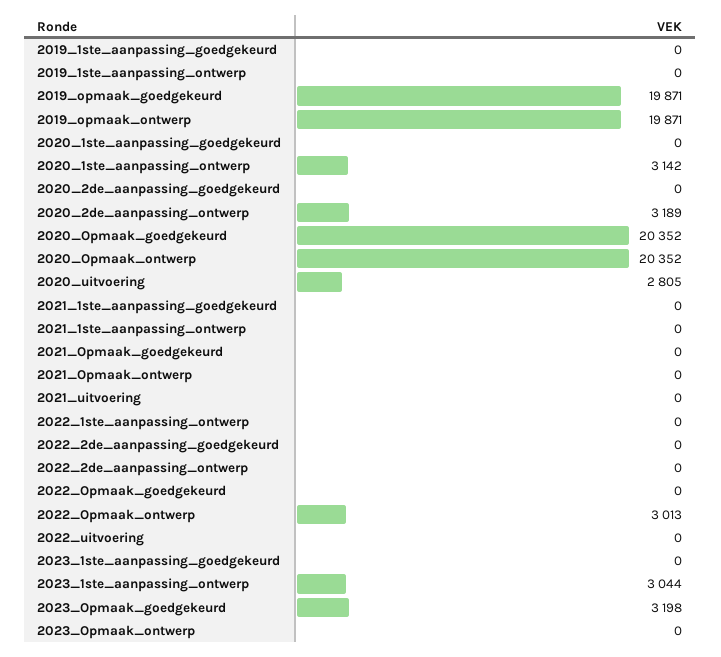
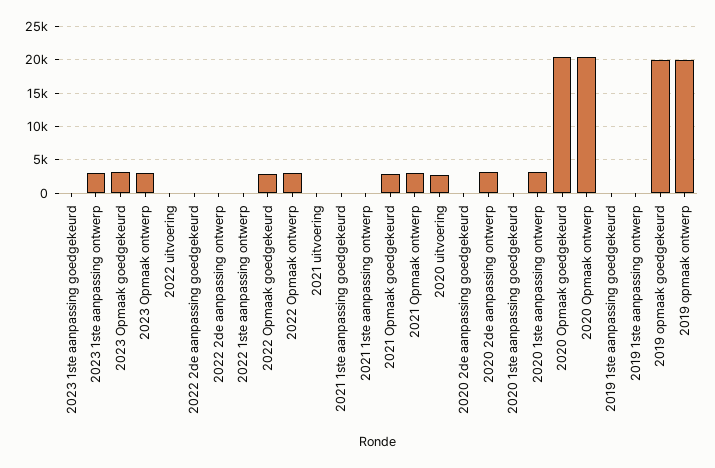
  {
    "2019_1ste_aanpassing_goedgekeurd": 0,
    "2019_1ste_aanpassing_ontwerp": 0,
    "2019_opmaak_goedgekeurd": 19871,
    "2019_opmaak_ontwerp": 19871,
    "2020_1ste_aanpassing_goedgekeurd": 0,
    "2020_1ste_aanpassing_ontwerp": 3142,
    "2020_2de_aanpassing_goedgekeurd": 0,
    "2020_2de_aanpassing_ontwerp": 3189,
    "2020_Opmaak_goedgekeurd": 20352,
    "2020_Opmaak_ontwerp": 20352,
    "2020_uitvoering": 2805,
    "2021_1ste_aanpassing_goedgekeurd": 0,
    "2021_1ste_aanpassing_ontwerp": 0,
-   "2021_Opmaak_goedgekeurd": 0,
+   "2021_Opmaak_goedgekeurd": 3000,
-   "2021_Opmaak_ontwerp": 0,
+   "2021_Opmaak_ontwerp": 3000,
    "2021_uitvoering": 0,
    "2022_1ste_aanpassing_ontwerp": 0,
    "2022_2de_aanpassing_goedgekeurd": 0,
    "2022_2de_aanpassing_ontwerp": 0,
-   "2022_Opmaak_goedgekeurd": 0,
+   "2022_Opmaak_goedgekeurd": 3000,
    "2022_Opmaak_ontwerp": 3013,
    "2022_uitvoering": 0,
    "2023_1ste_aanpassing_goedgekeurd": 0,
    "2023_1ste_aanpassing_ontwerp": 3044,
    "2023_Opmaak_goedgekeurd": 3198,
-   "2023_Opmaak_ontwerp": 0
+   "2023_Opmaak_ontwerp": 3000
  }

